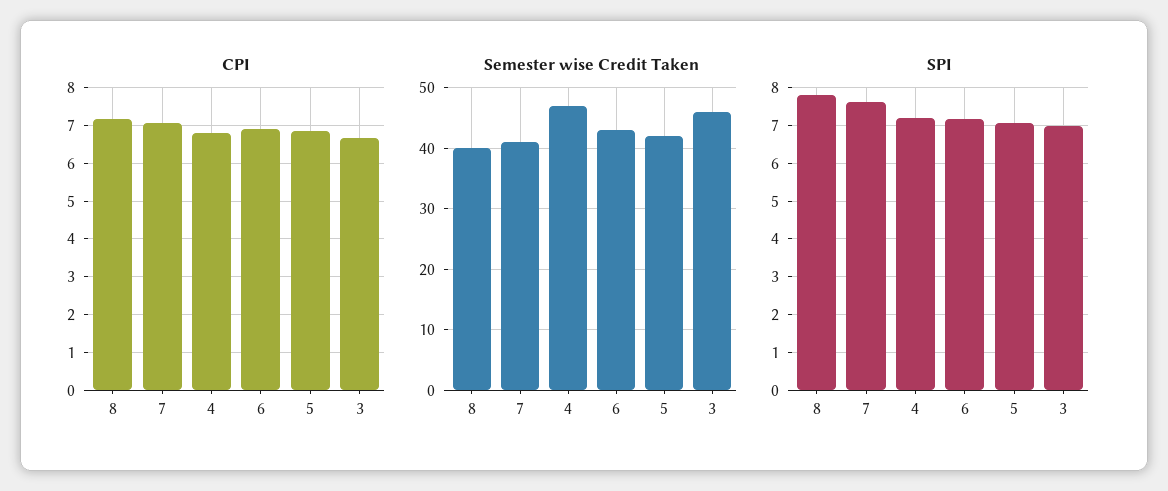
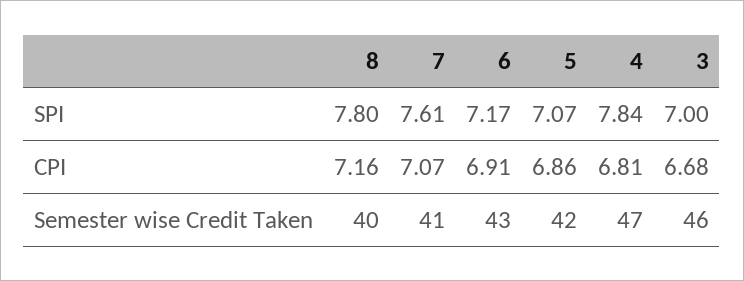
  {
    "CPI": {
      "8": 7.16,
      "7": 7.07,
      "4": 6.81,
      "6": 6.91,
      "5": 6.86,
      "3": 6.68
    },
    "Semester wise Credit Taken": {
      "8": 40,
      "7": 41,
      "4": 47,
      "6": 43,
      "5": 42,
      "3": 46
    },
    "SPI": {
      "8": 7.8,
      "7": 7.61,
-     "4": 7.2,
+     "4": 7.84,
      "6": 7.17,
      "5": 7.07,
      "3": 7
    }
  }

